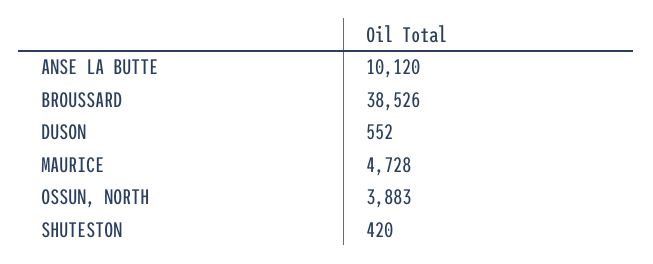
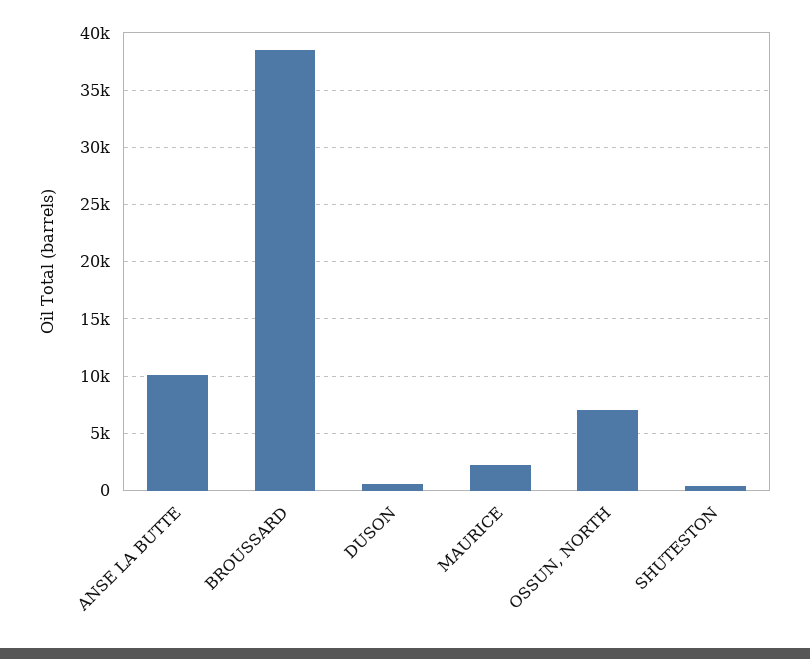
  {
    "ANSE LA BUTTE": 10120,
    "BROUSSARD": 38526,
    "DUSON": 552,
-   "MAURICE": 4728,
+   "MAURICE": 2000,
-   "OSSUN, NORTH": 3883,
+   "OSSUN, NORTH": 7000,
    "SHUTESTON": 420
  }

